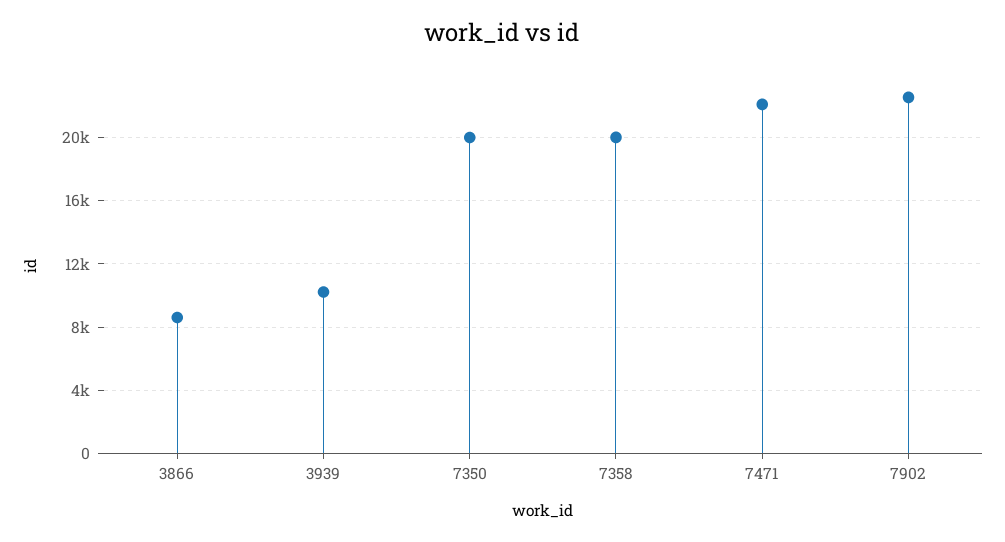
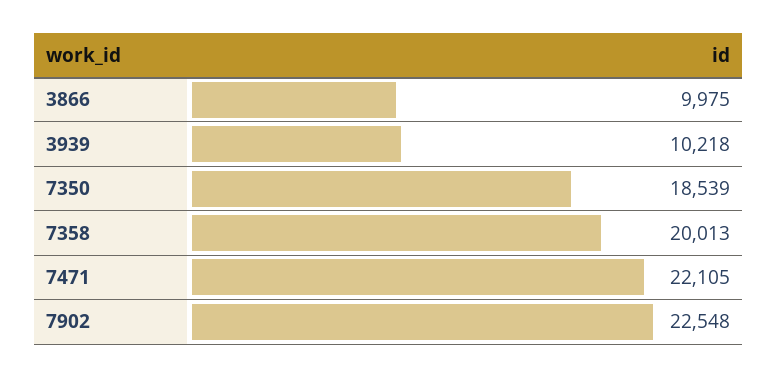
  {
-   "3866": 8500,
+   "3866": 9975,
    "3939": 10218,
-   "7350": 20000,
+   "7350": 18539,
    "7358": 20013,
    "7471": 22105,
    "7902": 22548
  }

